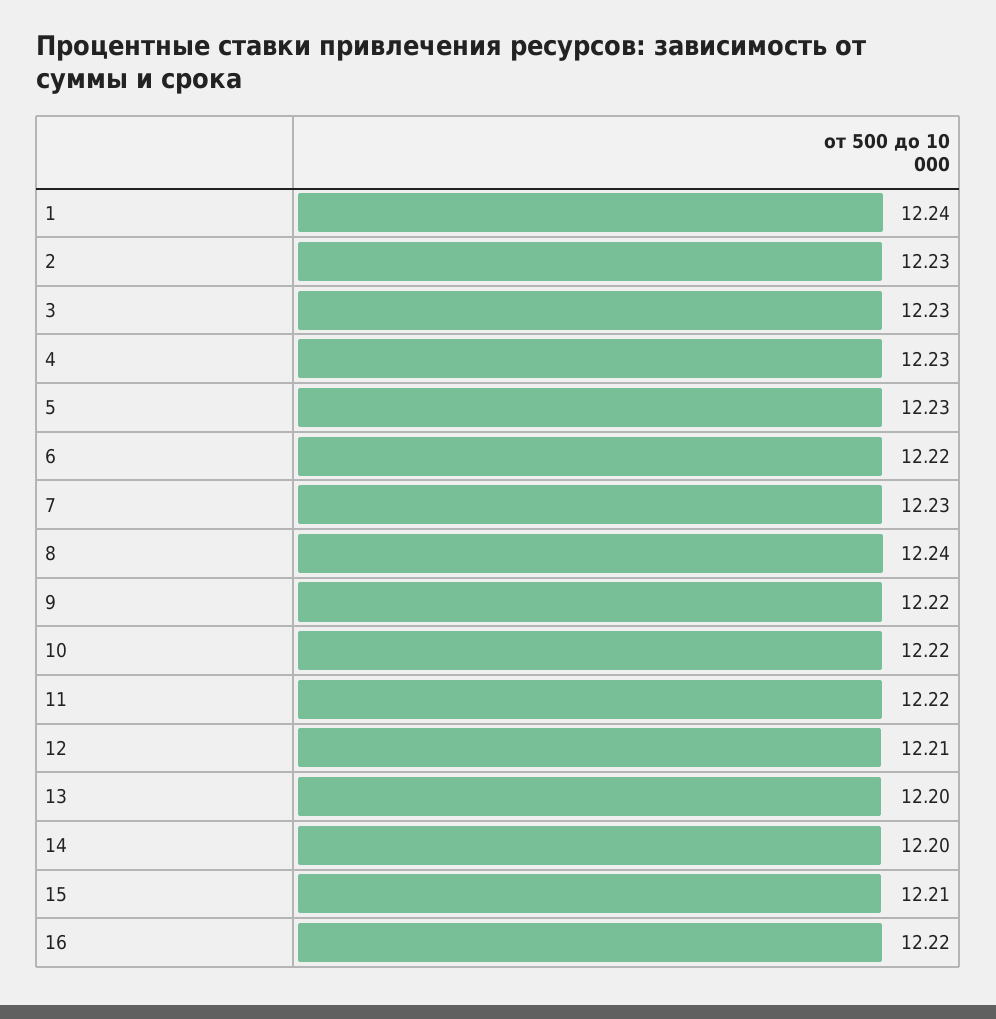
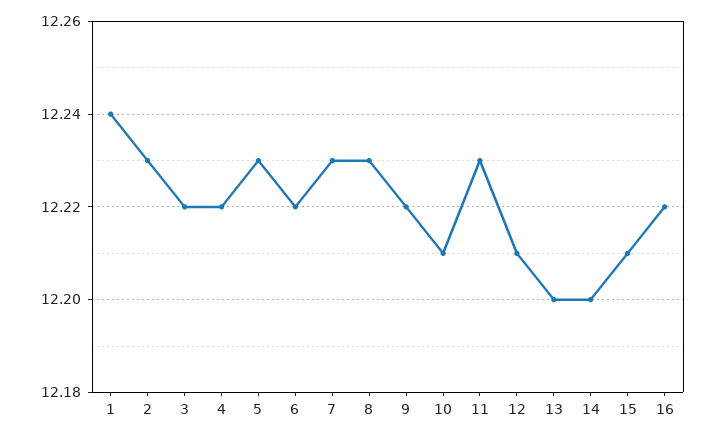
  {
    "1": 12.24,
    "2": 12.23,
-   "3": 12.23,
+   "3": 12.22,
-   "4": 12.23,
+   "4": 12.22,
    "5": 12.23,
    "6": 12.22,
    "7": 12.23,
-   "8": 12.24,
+   "8": 12.23,
    "9": 12.22,
-   "10": 12.22,
+   "10": 12.21,
-   "11": 12.22,
+   "11": 12.23,
    "12": 12.21,
    "13": 12.2,
    "14": 12.2,
    "15": 12.21,
    "16": 12.22
  }

